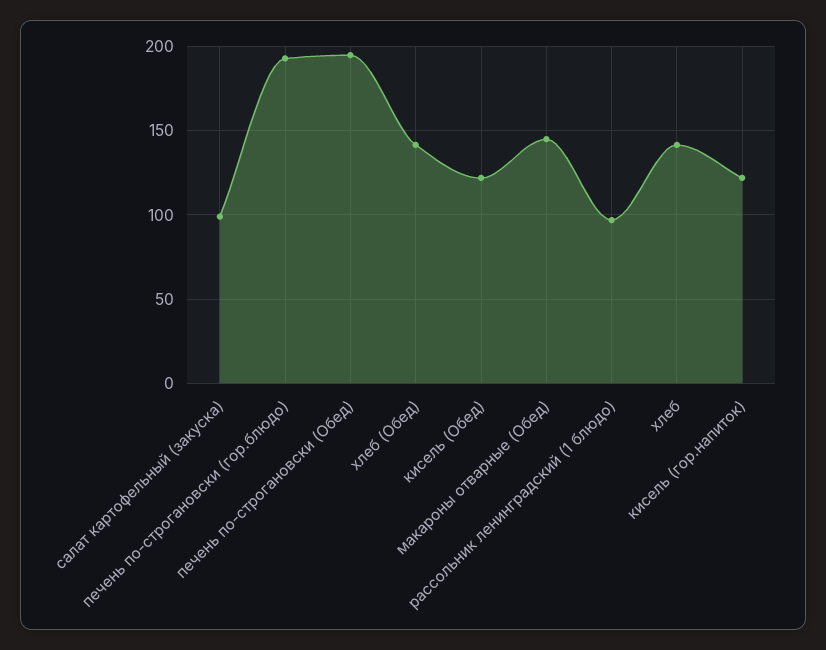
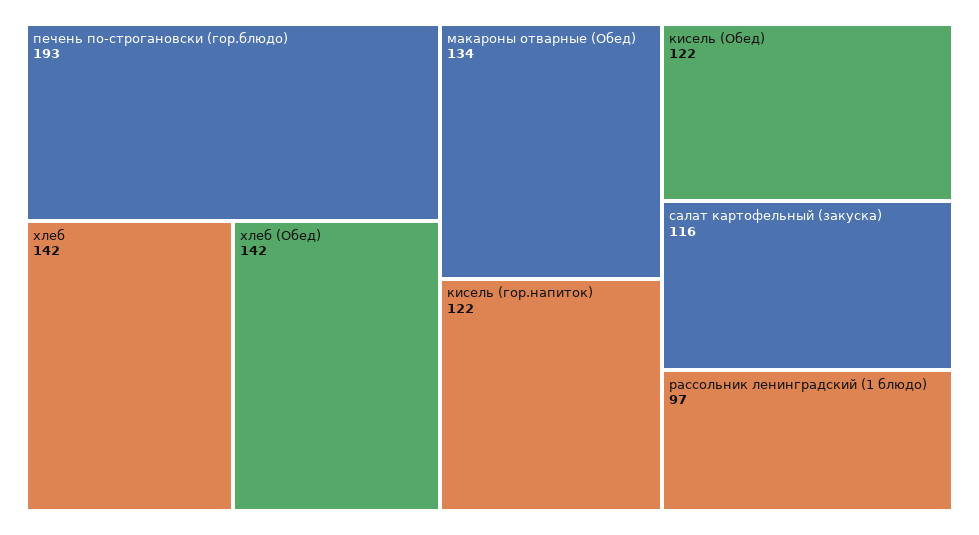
  {
-   "салат картофельный (закуска)": 100,
+   "салат картофельный (закуска)": 116,
    "печень по-строгановски (гор.блюдо)": 193,
-   "печень по-строгановски (Обед)": 195,
    "хлеб (Обед)": 142,
    "кисель (Обед)": 122,
-   "макароны отварные (Обед)": 145,
+   "макароны отварные (Обед)": 134,
    "рассольник ленинградский (1 блюдо)": 97,
    "хлеб": 142,
    "кисель (гор.напиток)": 122
  }

